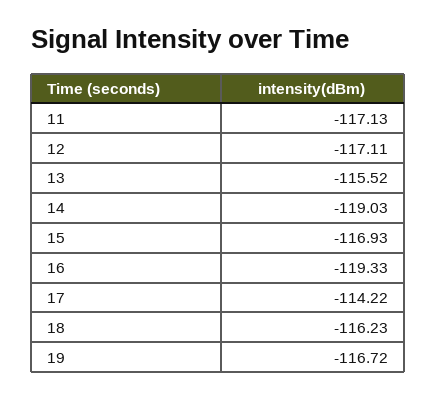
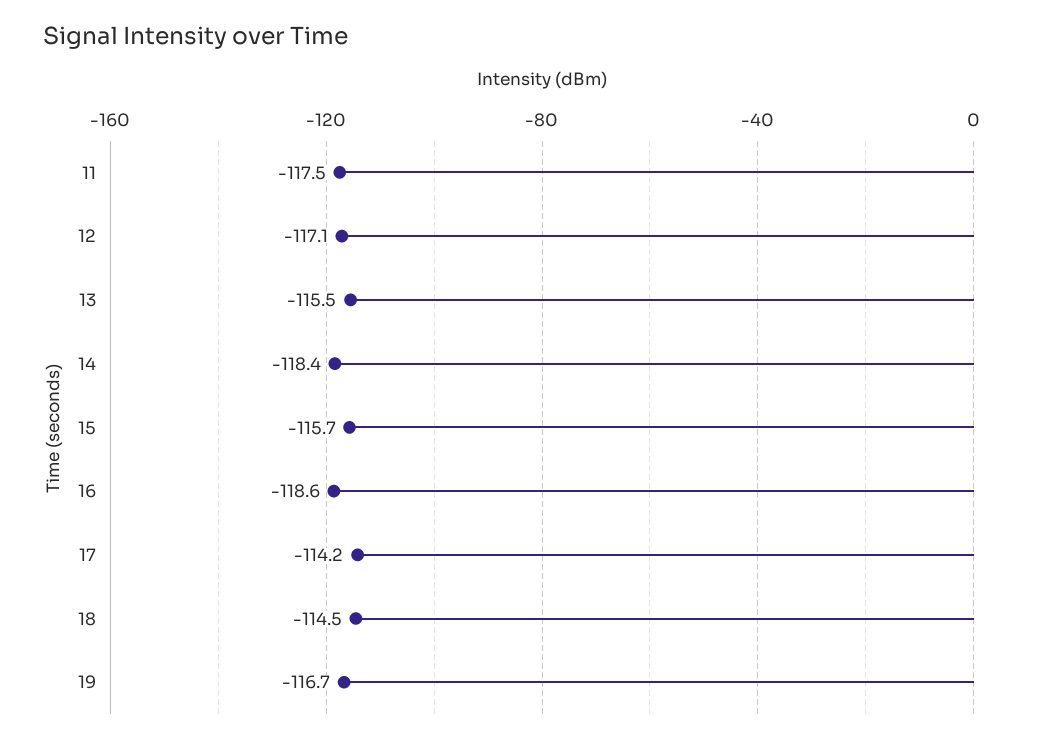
  {
-   "11": -117.13,
+   "11": -117.5,
    "12": -117.11,
    "13": -115.52,
-   "14": -119.03,
+   "14": -118.4,
-   "15": -116.93,
+   "15": -115.7,
-   "16": -119.33,
+   "16": -118.6,
    "17": -114.22,
-   "18": -116.23,
+   "18": -114.5,
    "19": -116.72
  }

